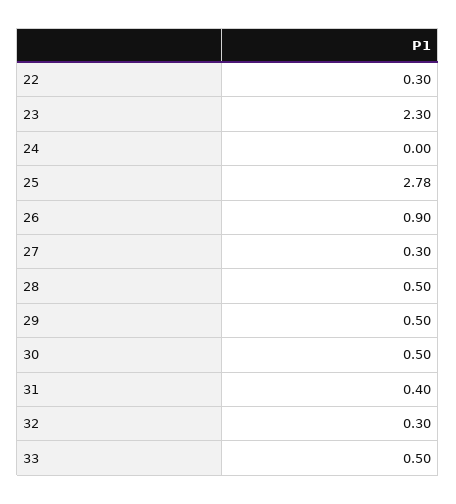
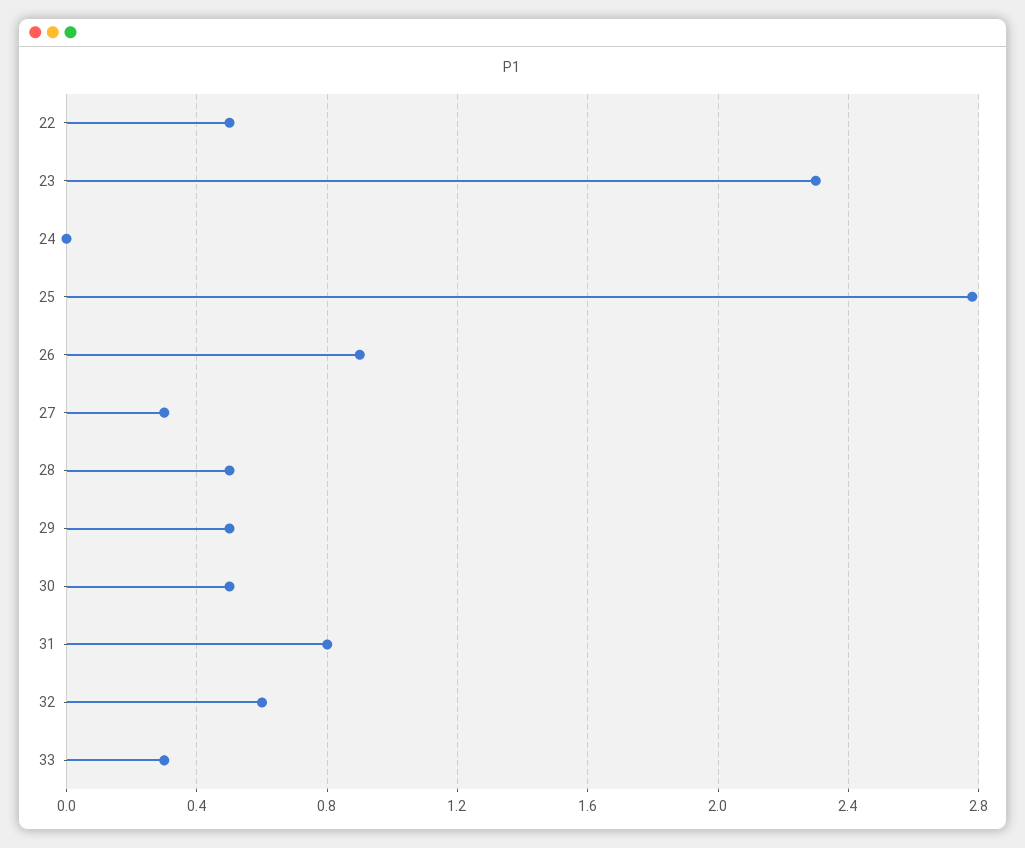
  {
-   "22": 0.3,
+   "22": 0.5,
    "23": 2.3,
    "24": 0,
    "25": 2.78,
    "26": 0.9,
    "27": 0.3,
    "28": 0.5,
    "29": 0.5,
    "30": 0.5,
-   "31": 0.4,
+   "31": 0.8,
-   "32": 0.3,
+   "32": 0.6,
-   "33": 0.5
+   "33": 0.3
  }

